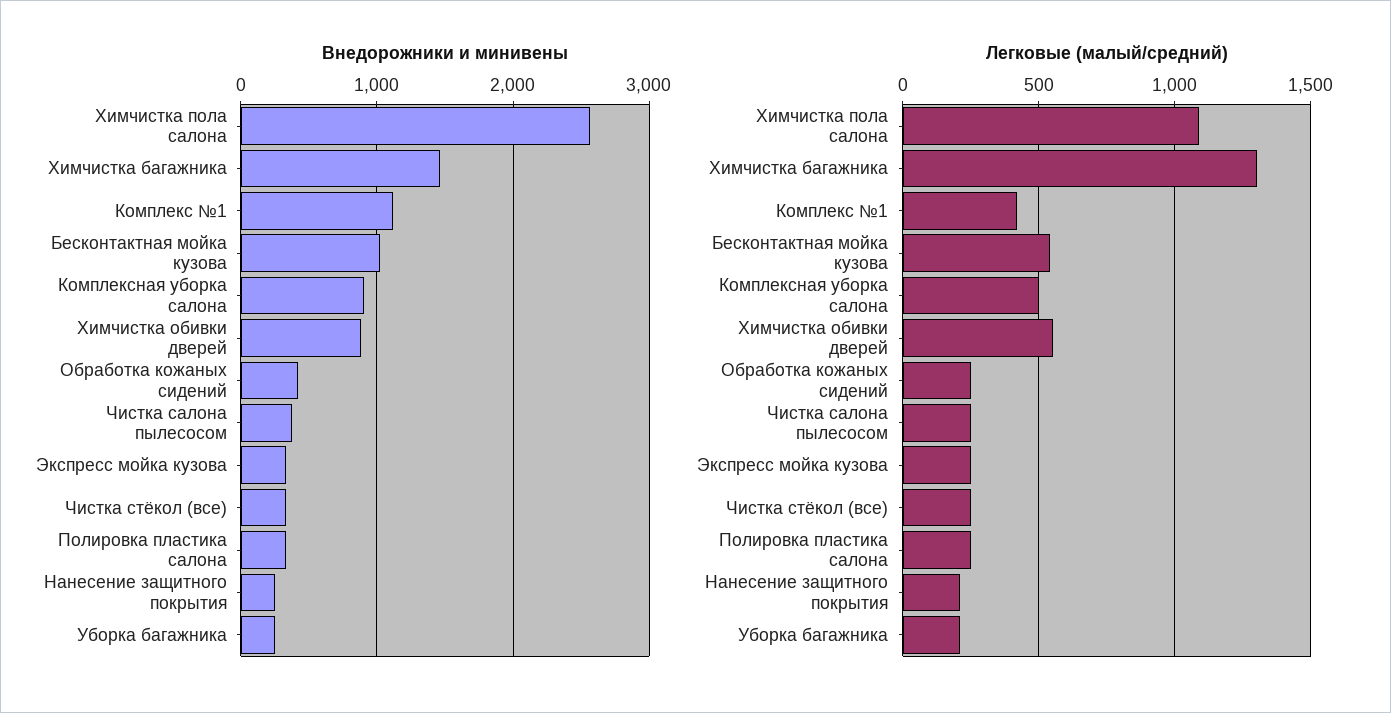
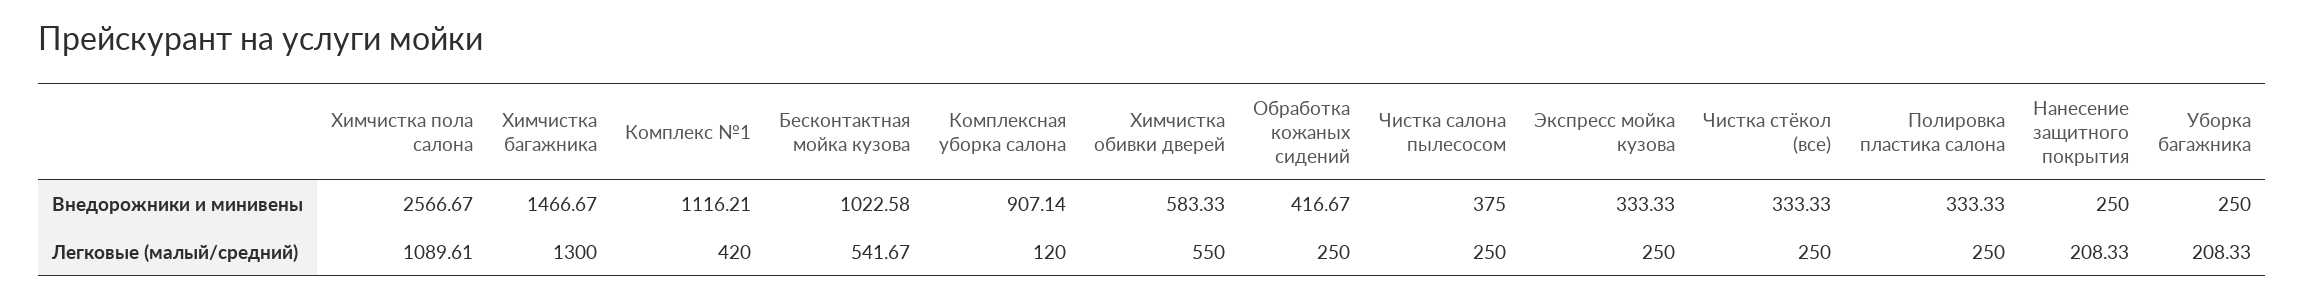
  {
    "Внедорожники и минивены": {
      "Химчистка пола салона": 2566.67,
      "Химчистка багажника": 1466.67,
      "Комплекс №1": 1116.21,
      "Бесконтактная мойка кузова": 1022.58,
      "Комплексная уборка салона": 907.14,
-     "Химчистка обивки дверей": 900,
+     "Химчистка обивки дверей": 583.33,
      "Обработка кожаных сидений": 416.67,
      "Чистка салона пылесосом": 375,
      "Экспресс мойка кузова": 333.33,
      "Чистка стёкол (все)": 333.33,
      "Полировка пластика салона": 333.33,
      "Нанесение защитного покрытия": 250,
      "Уборка багажника": 250
    },
    "Легковые (малый/средний)": {
      "Химчистка пола салона": 1089.61,
      "Химчистка багажника": 1300,
      "Комплекс №1": 420,
      "Бесконтактная мойка кузова": 541.67,
-     "Комплексная уборка салона": 500,
+     "Комплексная уборка салона": 120,
      "Химчистка обивки дверей": 550,
      "Обработка кожаных сидений": 250,
      "Чистка салона пылесосом": 250,
      "Экспресс мойка кузова": 250,
      "Чистка стёкол (все)": 250,
      "Полировка пластика салона": 250,
      "Нанесение защитного покрытия": 208.33,
      "Уборка багажника": 208.33
    }
  }

